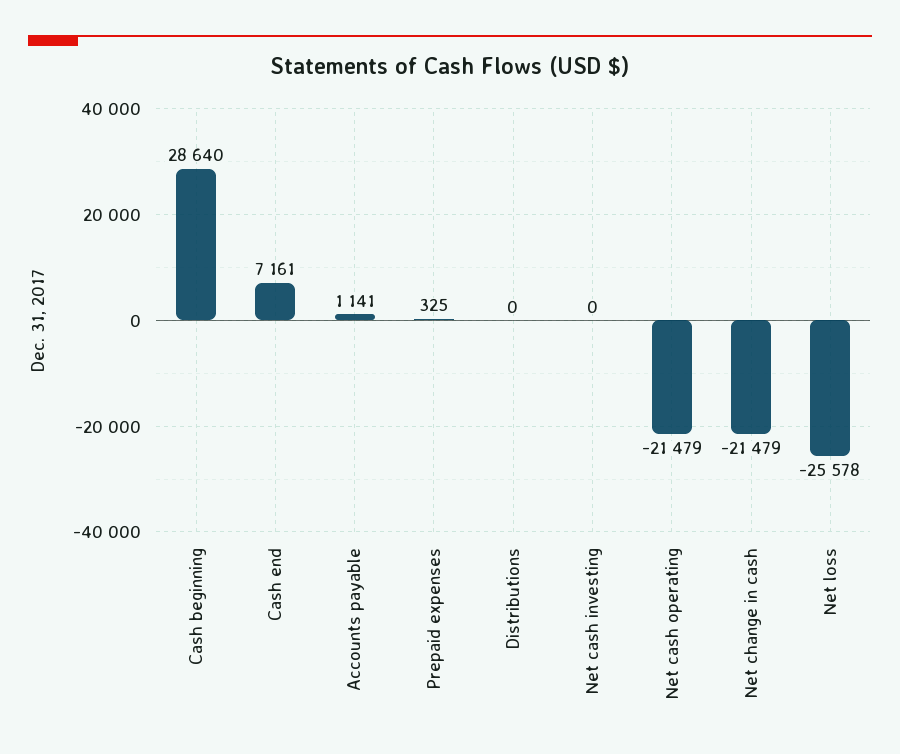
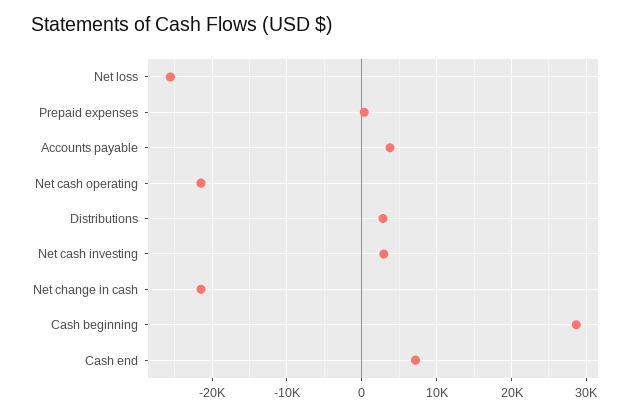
  {
    "Cash beginning": 28640,
    "Cash end": 7161,
-   "Accounts payable": 1141,
+   "Accounts payable": 4000,
    "Prepaid expenses": 325,
-   "Distributions": 0,
+   "Distributions": 3000,
-   "Net cash investing": 0,
+   "Net cash investing": 3000,
    "Net cash operating": -21479,
    "Net change in cash": -21479,
    "Net loss": -25578
  }

